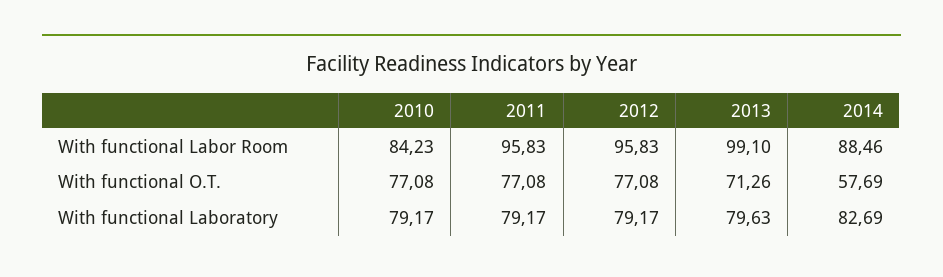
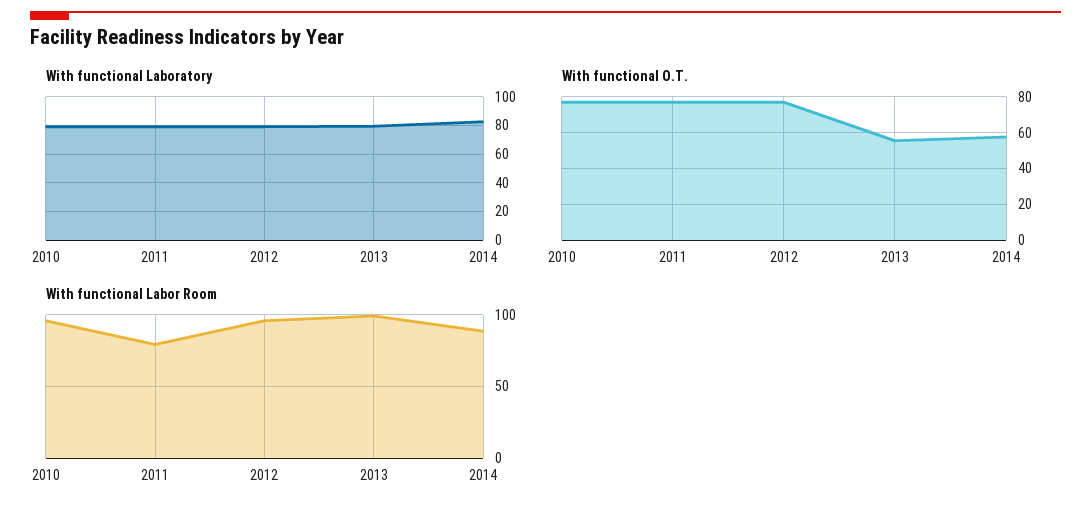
  {
    "With functional Labor Room": {
-     "2010": 84.23,
+     "2010": 95,
-     "2011": 95.83,
+     "2011": 80,
      "2012": 95.83,
      "2013": 99.1,
      "2014": 88.46
    },
    "With functional O.T.": {
      "2010": 77.08,
      "2011": 77.08,
      "2012": 77.08,
-     "2013": 71.26,
+     "2013": 55,
      "2014": 57.69
    },
    "With functional Laboratory": {
      "2010": 79.17,
      "2011": 79.17,
      "2012": 79.17,
      "2013": 79.63,
      "2014": 82.69
    }
  }

